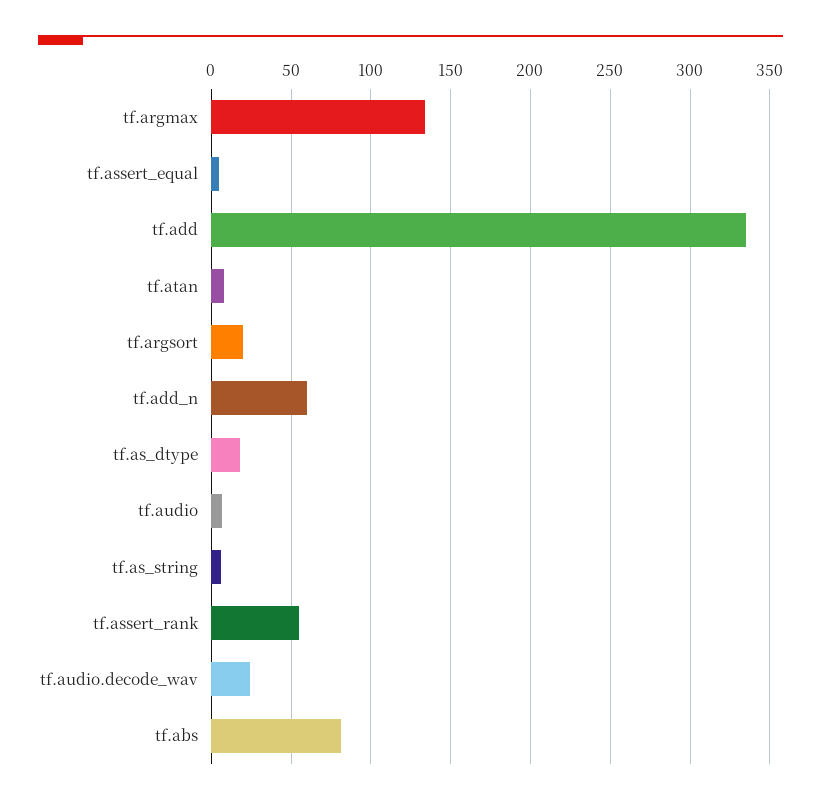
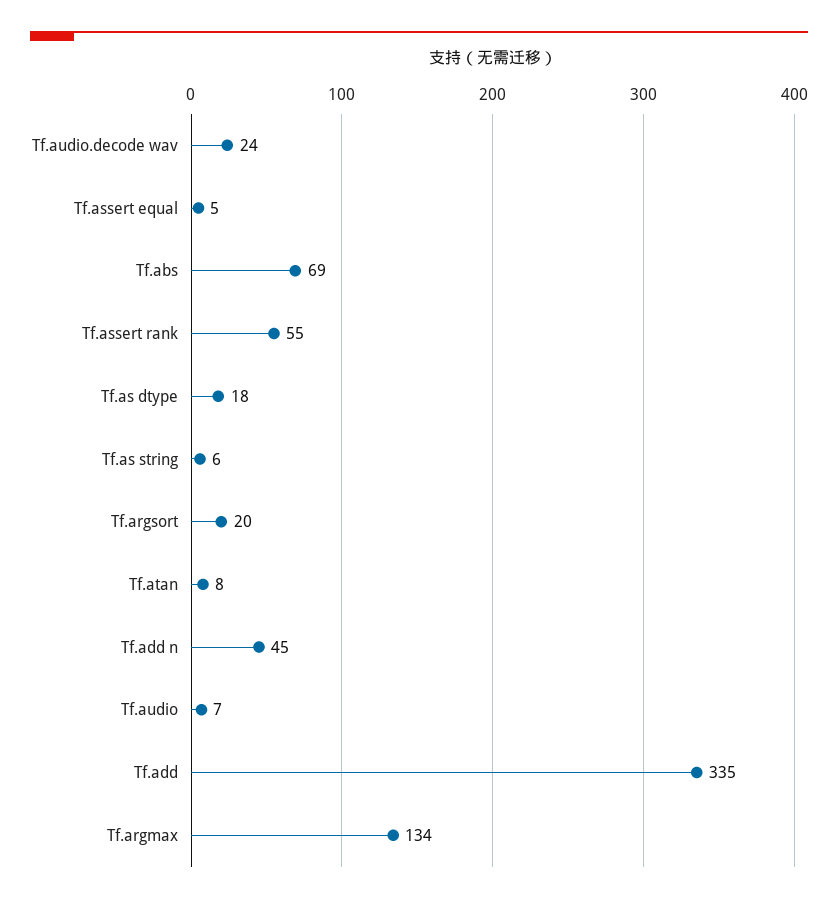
  {
    "tf.argmax": 134,
    "tf.assert_equal": 5,
    "tf.add": 335,
    "tf.atan": 8,
    "tf.argsort": 20,
-   "tf.add_n": 60,
+   "tf.add_n": 45,
    "tf.as_dtype": 18,
    "tf.audio": 7,
    "tf.as_string": 6,
    "tf.assert_rank": 55,
    "tf.audio.decode_wav": 24,
-   "tf.abs": 80
+   "tf.abs": 69
  }

